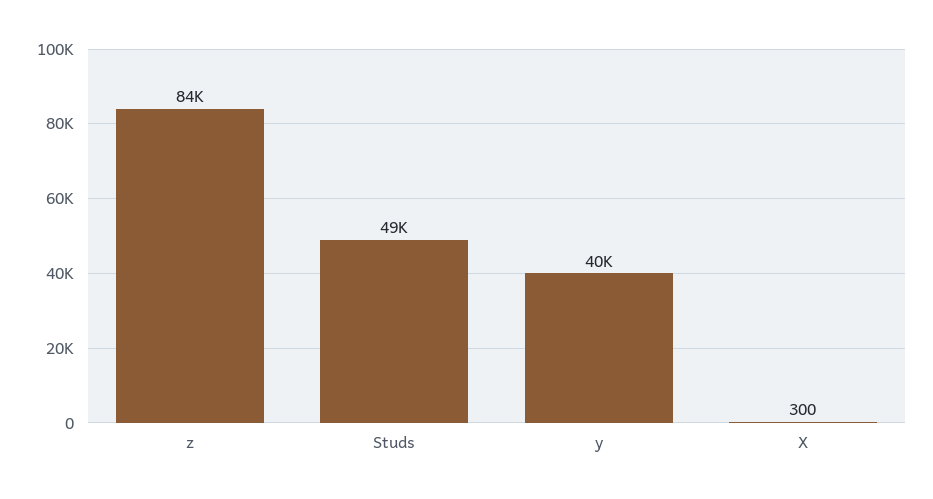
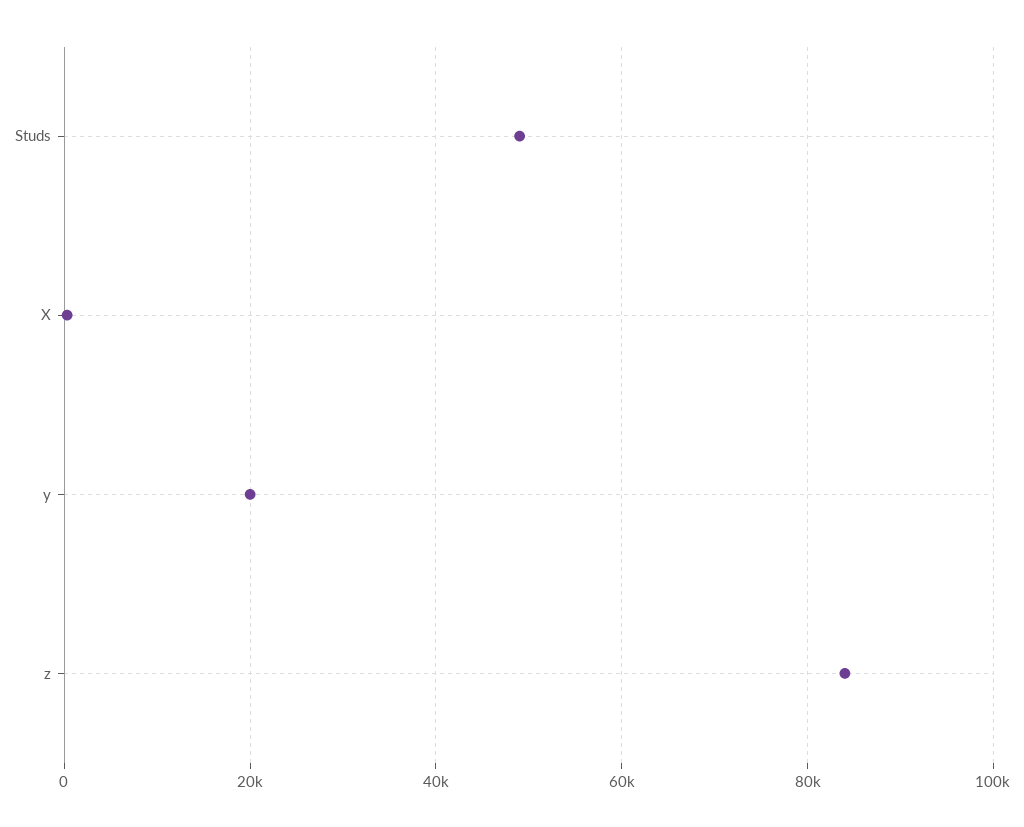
  {
    "z": 84000,
    "Studs": 49000,
-   "y": 40000,
+   "y": 20000,
    "X": 300
  }

